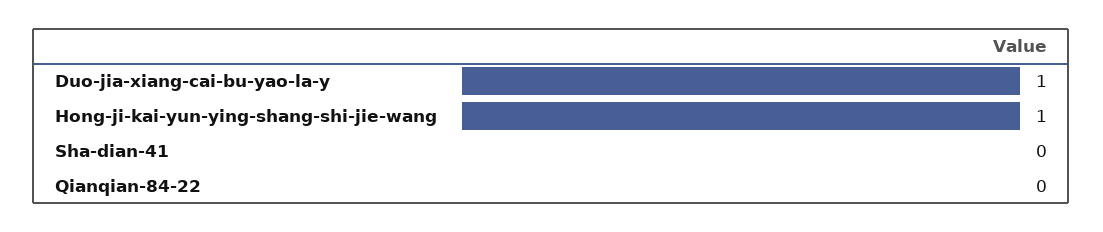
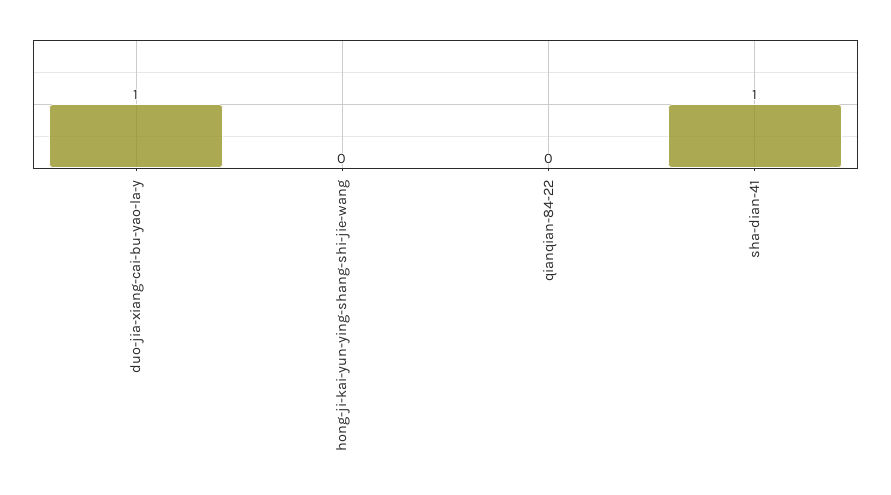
  {
    "Duo-jia-xiang-cai-bu-yao-la-y": 1,
-   "Hong-ji-kai-yun-ying-shang-shi-jie-wang": 1,
+   "Hong-ji-kai-yun-ying-shang-shi-jie-wang": 0,
-   "Sha-dian-41": 0,
+   "Sha-dian-41": 1,
    "Qianqian-84-22": 0
  }

